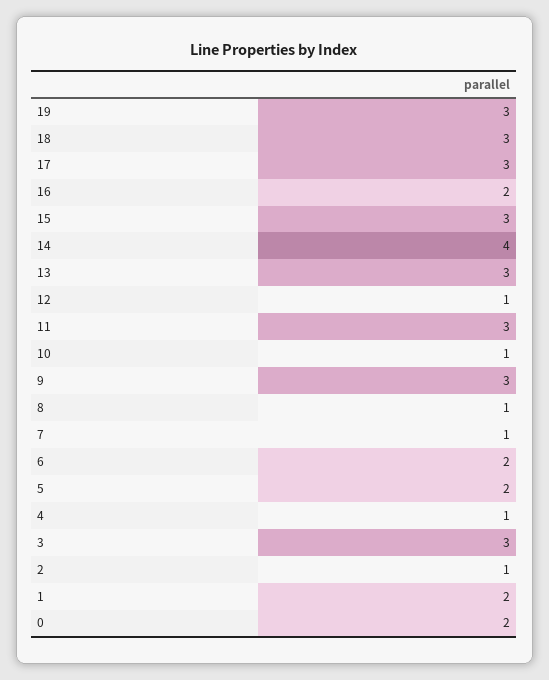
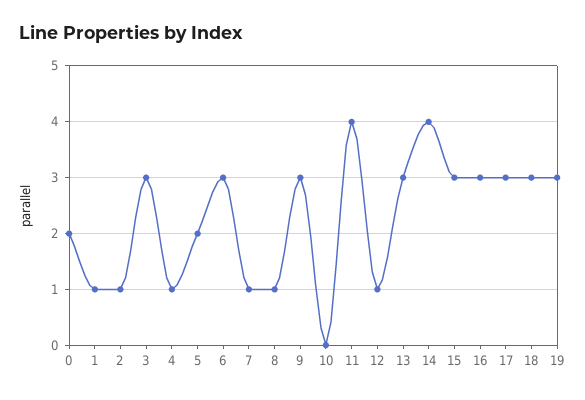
  {
    "19": 3,
    "18": 3,
    "17": 3,
-   "16": 2,
+   "16": 3,
    "15": 3,
    "14": 4,
    "13": 3,
    "12": 1,
-   "11": 3,
+   "11": 4,
-   "10": 1,
+   "10": 0,
    "9": 3,
    "8": 1,
    "7": 1,
-   "6": 2,
+   "6": 3,
    "5": 2,
    "4": 1,
    "3": 3,
    "2": 1,
-   "1": 2,
+   "1": 1,
    "0": 2
  }

